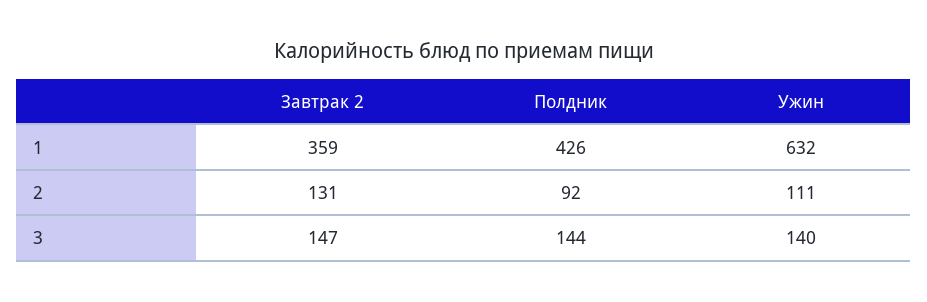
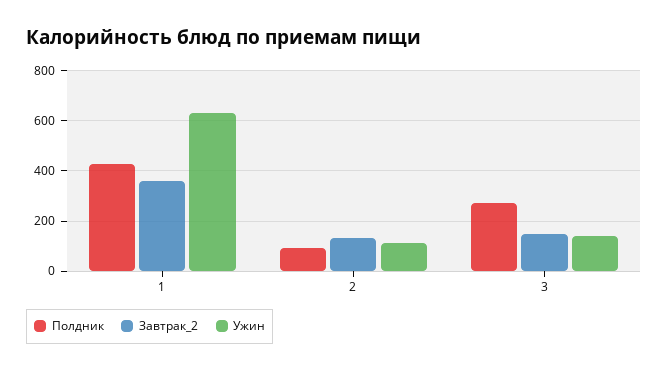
  {
    "Завтрак 2": {
      "1": 359,
      "2": 131,
      "3": 147
    },
    "Полдник": {
      "1": 426,
      "2": 92,
-     "3": 144
+     "3": 275
    },
    "Ужин": {
      "1": 632,
      "2": 111,
      "3": 140
    }
  }

